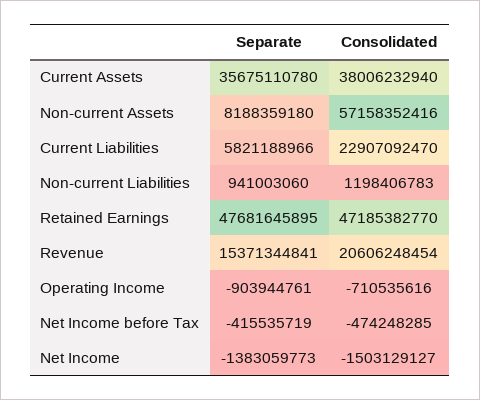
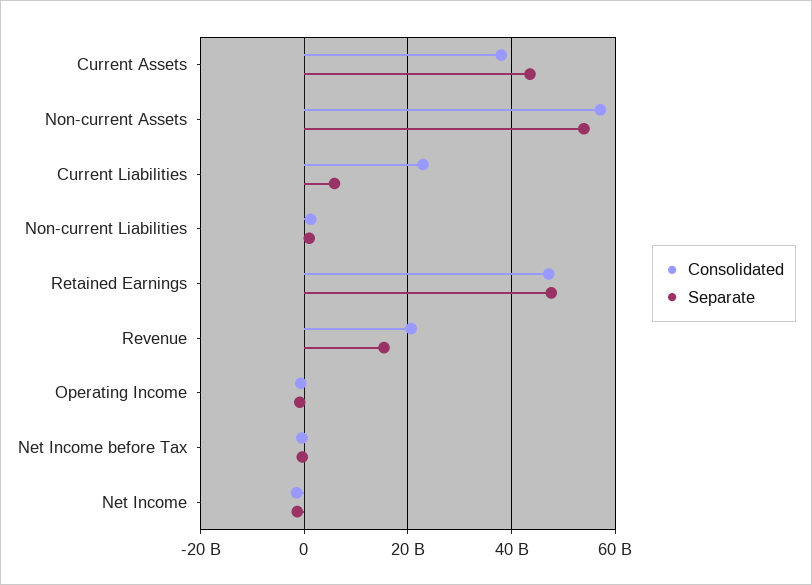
  {
    "Separate": {
-     "Current Assets": 35675110780,
+     "Current Assets": 44000000000,
-     "Non-current Assets": 8188359180,
+     "Non-current Assets": 54000000000,
      "Current Liabilities": 5821188966,
      "Non-current Liabilities": 941003060,
      "Retained Earnings": 47681645895,
      "Revenue": 15371344841,
      "Operating Income": -903944761,
      "Net Income before Tax": -415535719,
      "Net Income": -1383059773
    },
    "Consolidated": {
      "Current Assets": 38006232940,
      "Non-current Assets": 57158352416,
      "Current Liabilities": 22907092470,
      "Non-current Liabilities": 1198406783,
      "Retained Earnings": 47185382770,
      "Revenue": 20606248454,
      "Operating Income": -710535616,
      "Net Income before Tax": -474248285,
      "Net Income": -1503129127
    }
  }

